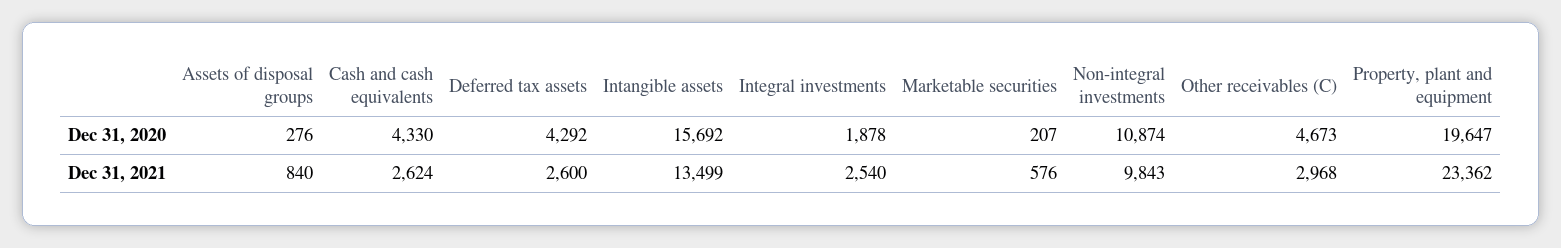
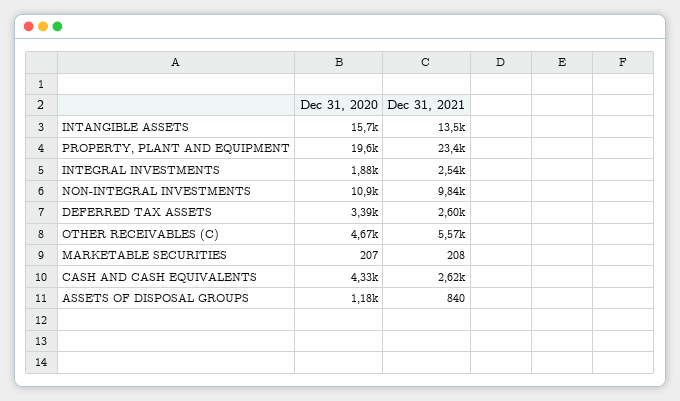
  {
    "Assets of disposal groups": {
-     "Dec 31, 2020": 276,
+     "Dec 31, 2020": 1180,
      "Dec 31, 2021": 840
    },
    "Cash and cash equivalents": {
      "Dec 31, 2020": 4330,
      "Dec 31, 2021": 2624
    },
    "Deferred tax assets": {
-     "Dec 31, 2020": 4292,
+     "Dec 31, 2020": 3390,
      "Dec 31, 2021": 2600
    },
    "Intangible assets": {
      "Dec 31, 2020": 15692,
      "Dec 31, 2021": 13499
    },
    "Integral investments": {
      "Dec 31, 2020": 1878,
      "Dec 31, 2021": 2540
    },
    "Marketable securities": {
      "Dec 31, 2020": 207,
-     "Dec 31, 2021": 576
+     "Dec 31, 2021": 208
    },
    "Non-integral investments": {
      "Dec 31, 2020": 10874,
      "Dec 31, 2021": 9843
    },
    "Other receivables (C)": {
      "Dec 31, 2020": 4673,
-     "Dec 31, 2021": 2968
+     "Dec 31, 2021": 5570
    },
    "Property, plant and equipment": {
      "Dec 31, 2020": 19647,
      "Dec 31, 2021": 23362
    }
  }

